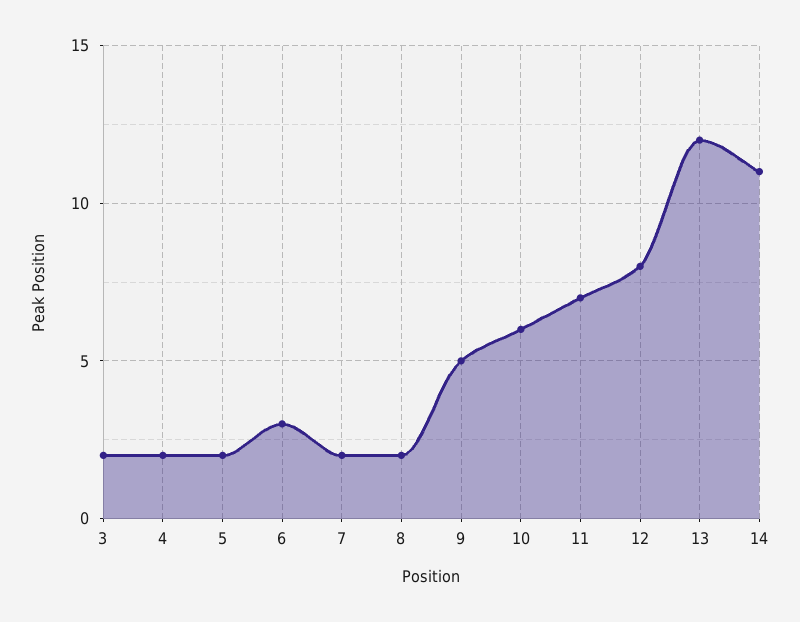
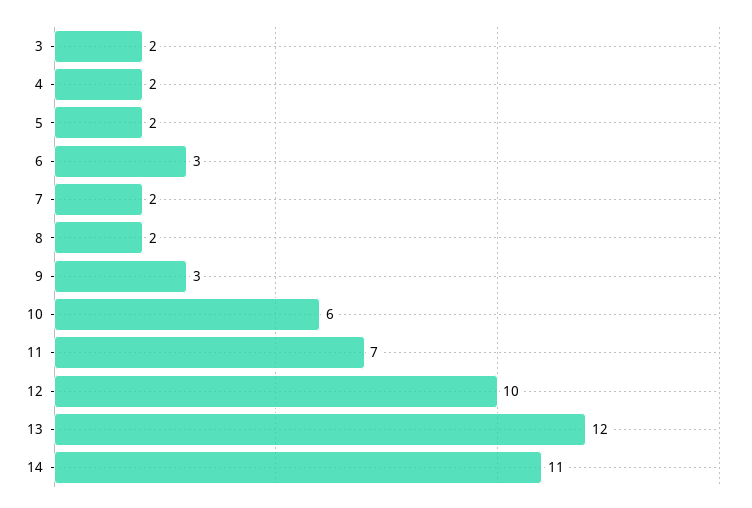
  {
    "3": 2,
    "4": 2,
    "5": 2,
    "6": 3,
    "7": 2,
    "8": 2,
-   "9": 5,
+   "9": 3,
    "10": 6,
    "11": 7,
-   "12": 8,
+   "12": 10,
    "13": 12,
    "14": 11
  }

